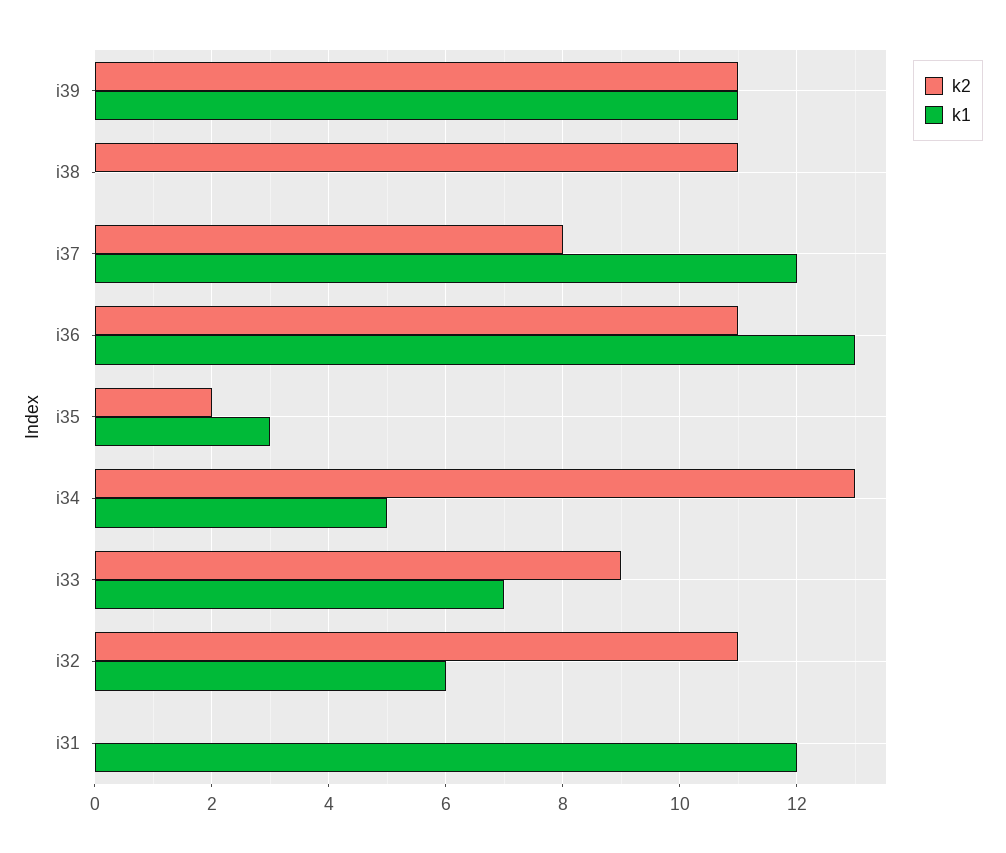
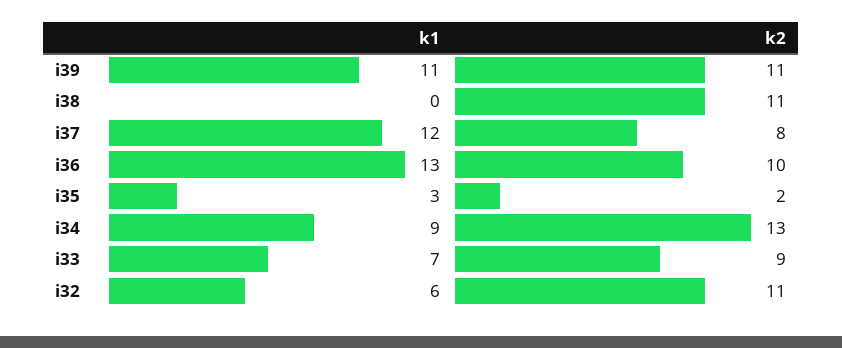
  {
    "k2": {
      "i39": 11,
      "i38": 11,
      "i37": 8,
-     "i36": 11,
+     "i36": 10,
      "i35": 2,
      "i34": 13,
      "i33": 9,
-     "i32": 11,
+     "i32": 11
-     "i31": 0
    },
    "k1": {
      "i39": 11,
      "i38": 0,
      "i37": 12,
      "i36": 13,
      "i35": 3,
-     "i34": 5,
+     "i34": 9,
      "i33": 7,
-     "i32": 6,
+     "i32": 6
-     "i31": 12
    }
  }

